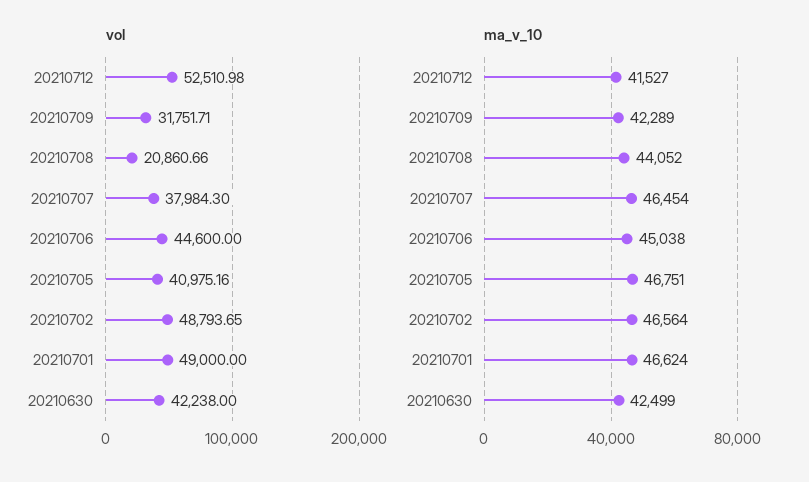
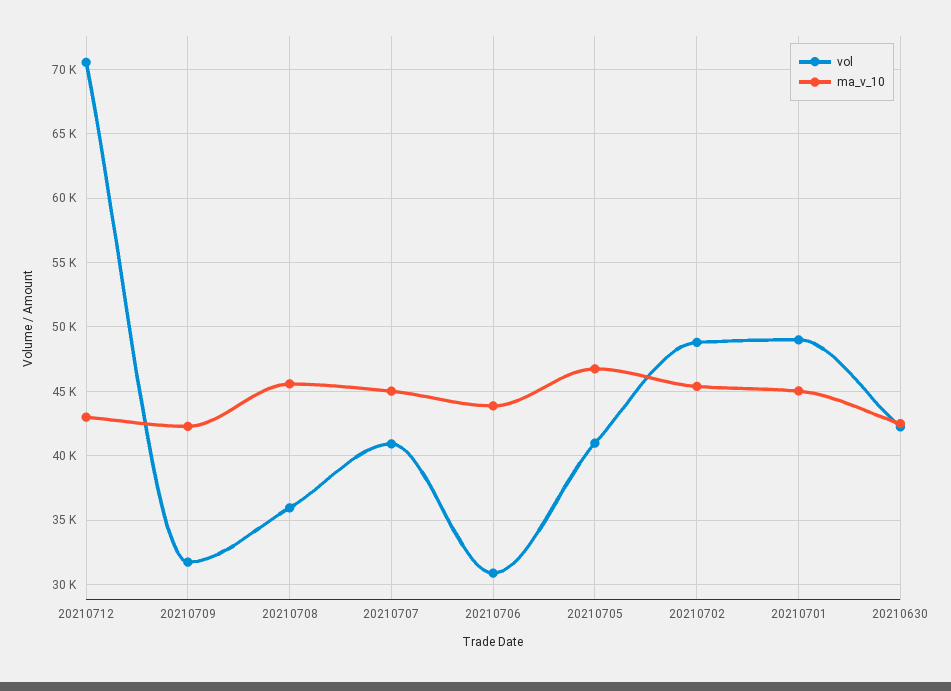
  {
    "vol": {
-     "20210712": 52510.98,
+     "20210712": 70500,
      "20210709": 31751.71,
-     "20210708": 20860.66,
+     "20210708": 36000,
-     "20210707": 37984.3,
+     "20210707": 41000,
-     "20210706": 44600,
+     "20210706": 31000,
      "20210705": 40975.16,
      "20210702": 48793.65,
      "20210701": 49000,
      "20210630": 42238
    },
    "ma_v_10": {
-     "20210712": 41527,
+     "20210712": 43000,
      "20210709": 42289,
-     "20210708": 44052,
+     "20210708": 45500,
-     "20210707": 46454,
+     "20210707": 45000,
-     "20210706": 45038,
+     "20210706": 44000,
      "20210705": 46751,
-     "20210702": 46564,
+     "20210702": 45500,
-     "20210701": 46624,
+     "20210701": 45000,
      "20210630": 42499
    }
  }

